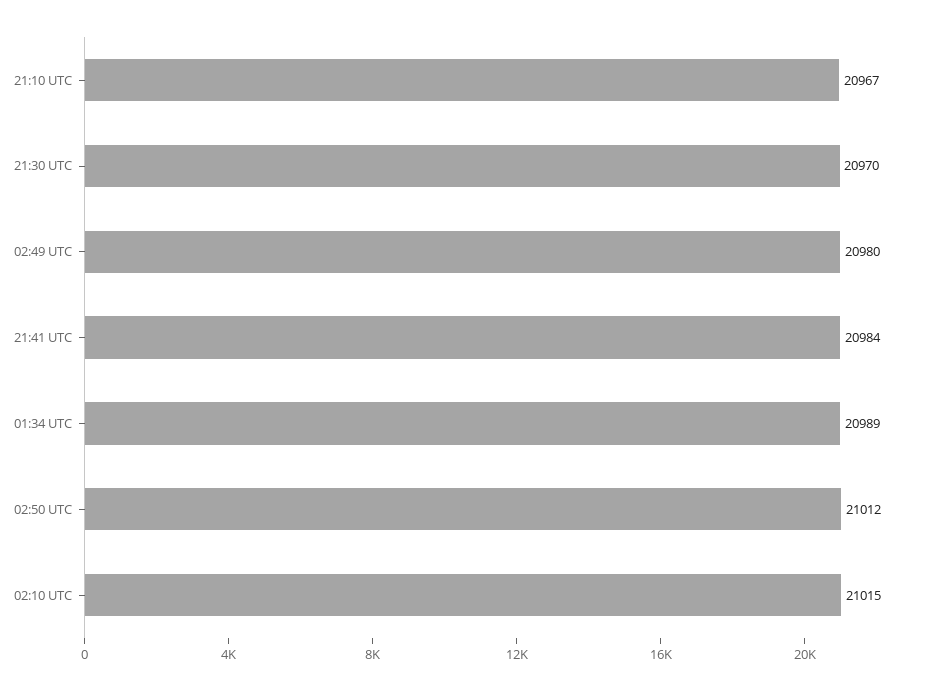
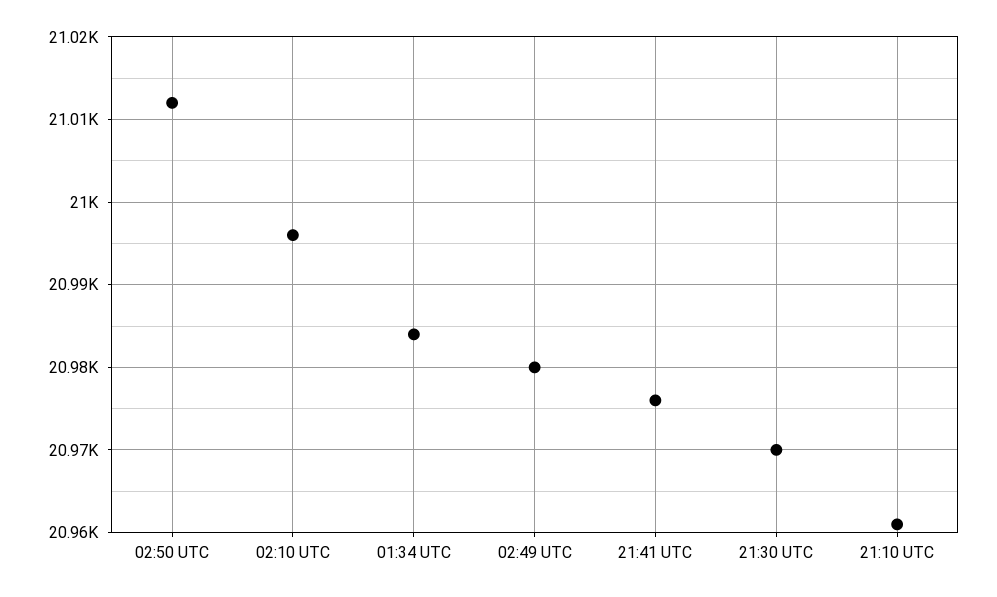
  {
-   "21:10 UTC": 20967,
+   "21:10 UTC": 20961,
    "21:30 UTC": 20970,
    "02:49 UTC": 20980,
-   "21:41 UTC": 20984,
+   "21:41 UTC": 20976,
-   "01:34 UTC": 20989,
+   "01:34 UTC": 20984,
    "02:50 UTC": 21012,
-   "02:10 UTC": 21015
+   "02:10 UTC": 20996
  }

